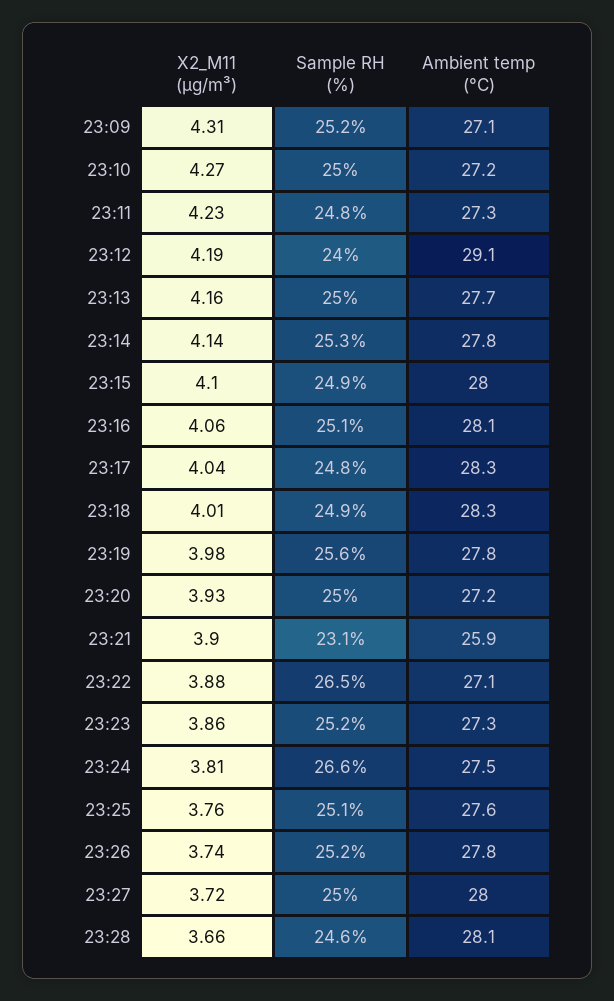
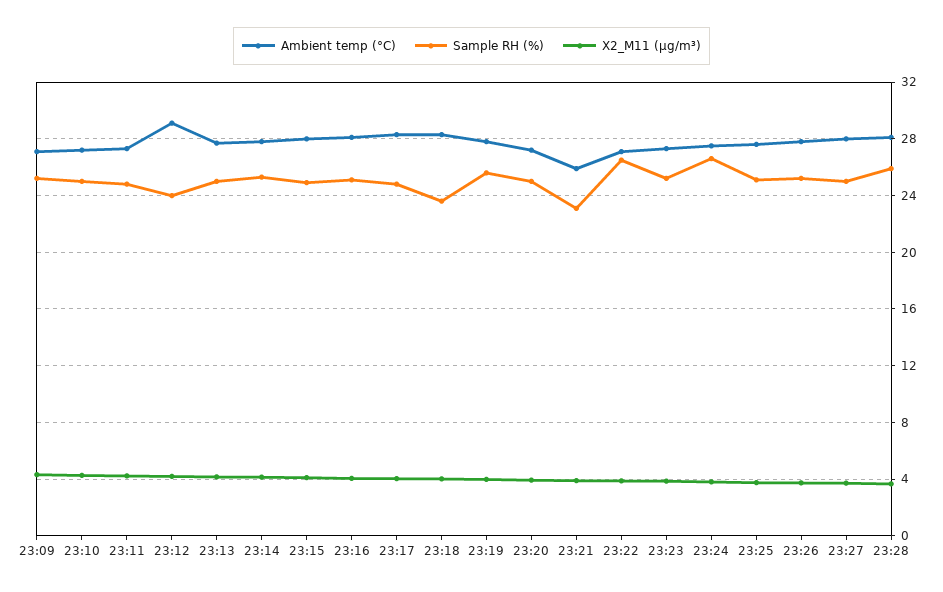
  {
    "X2_M11 (μg/m³)": {
      "23:09": 4.31,
      "23:10": 4.27,
      "23:11": 4.23,
      "23:12": 4.19,
      "23:13": 4.16,
      "23:14": 4.14,
      "23:15": 4.1,
      "23:16": 4.06,
      "23:17": 4.04,
      "23:18": 4.01,
      "23:19": 3.98,
      "23:20": 3.93,
      "23:21": 3.9,
      "23:22": 3.88,
      "23:23": 3.86,
      "23:24": 3.81,
      "23:25": 3.76,
      "23:26": 3.74,
      "23:27": 3.72,
      "23:28": 3.66
    },
    "Sample RH (%)": {
      "23:09": 25.2,
      "23:10": 25,
      "23:11": 24.8,
      "23:12": 24,
      "23:13": 25,
      "23:14": 25.3,
      "23:15": 24.9,
      "23:16": 25.1,
      "23:17": 24.8,
-     "23:18": 24.9,
+     "23:18": 23.5,
      "23:19": 25.6,
      "23:20": 25,
      "23:21": 23.1,
      "23:22": 26.5,
      "23:23": 25.2,
      "23:24": 26.6,
      "23:25": 25.1,
      "23:26": 25.2,
      "23:27": 25,
-     "23:28": 24.6
+     "23:28": 26
    },
    "Ambient temp (°C)": {
      "23:09": 27.1,
      "23:10": 27.2,
      "23:11": 27.3,
      "23:12": 29.1,
      "23:13": 27.7,
      "23:14": 27.8,
      "23:15": 28,
      "23:16": 28.1,
      "23:17": 28.3,
      "23:18": 28.3,
      "23:19": 27.8,
      "23:20": 27.2,
      "23:21": 25.9,
      "23:22": 27.1,
      "23:23": 27.3,
      "23:24": 27.5,
      "23:25": 27.6,
      "23:26": 27.8,
      "23:27": 28,
      "23:28": 28.1
    }
  }

